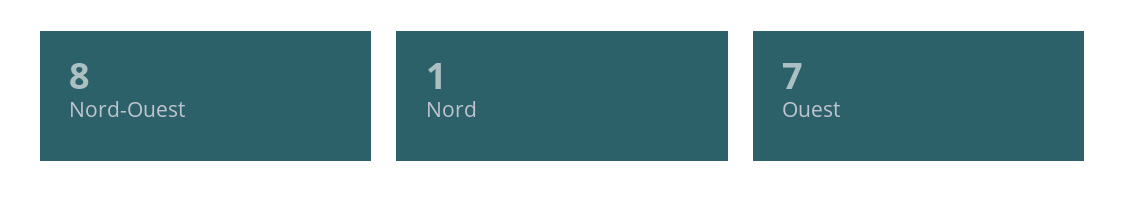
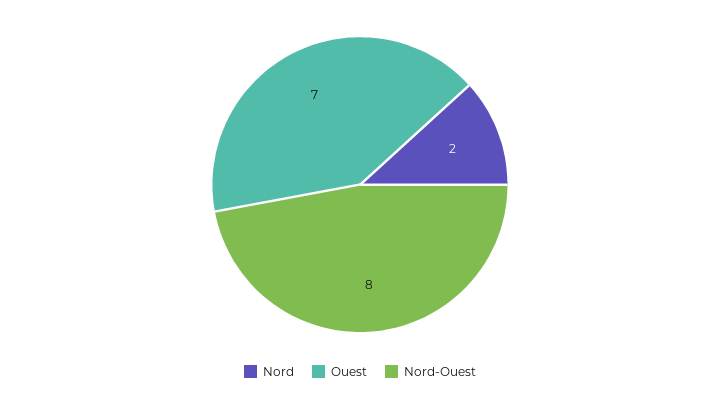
  {
    "Nord-Ouest": 8,
-   "Nord": 1,
+   "Nord": 2,
    "Ouest": 7
  }

